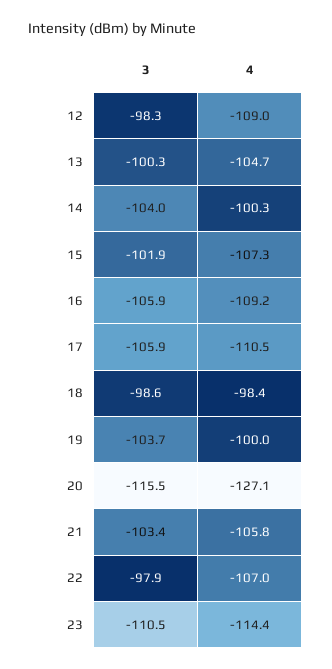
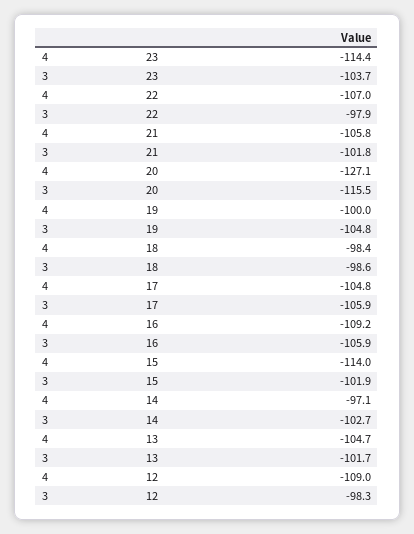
  {
    "3": {
      "12": -98.3,
-     "13": -100.3,
+     "13": -101.7,
-     "14": -104,
+     "14": -102.7,
      "15": -101.9,
      "16": -105.9,
      "17": -105.9,
      "18": -98.6,
-     "19": -103.7,
+     "19": -104.8,
      "20": -115.5,
-     "21": -103.4,
+     "21": -101.8,
      "22": -97.9,
-     "23": -110.5
+     "23": -103.7
    },
    "4": {
      "12": -109,
      "13": -104.7,
-     "14": -100.3,
+     "14": -97.1,
-     "15": -107.3,
+     "15": -114,
      "16": -109.2,
-     "17": -110.5,
+     "17": -104.8,
      "18": -98.4,
      "19": -100,
      "20": -127.1,
      "21": -105.8,
      "22": -107,
      "23": -114.4
    }
  }

